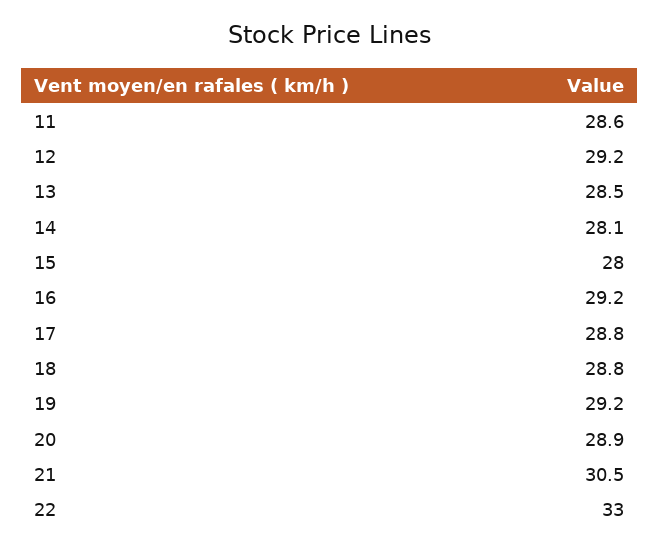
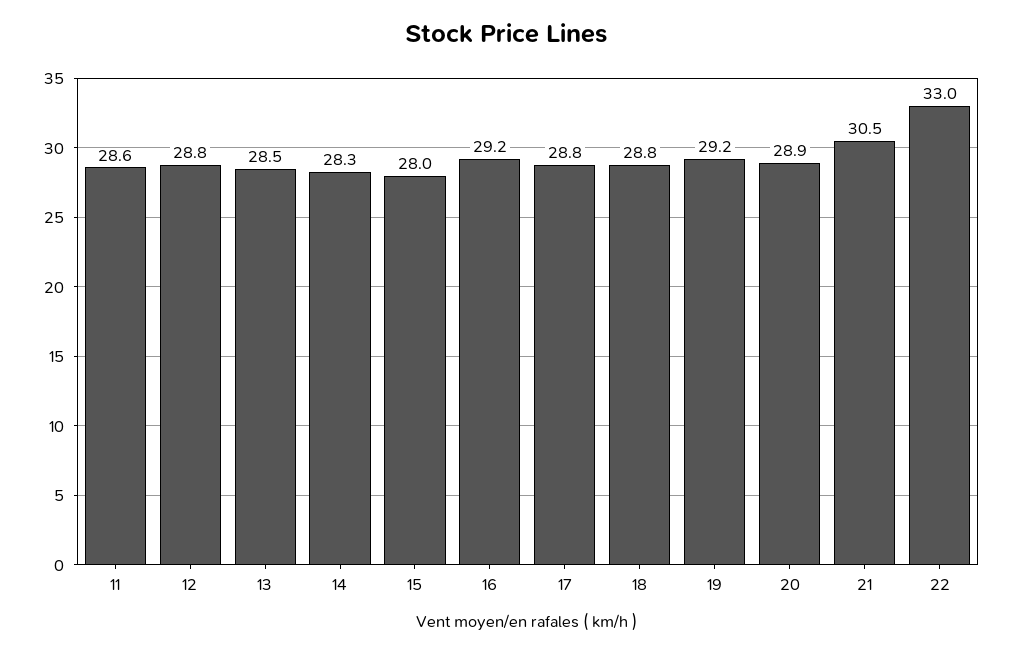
  {
    "11": 28.6,
-   "12": 29.2,
+   "12": 28.8,
    "13": 28.5,
-   "14": 28.1,
+   "14": 28.3,
    "15": 28,
    "16": 29.2,
    "17": 28.8,
    "18": 28.8,
    "19": 29.2,
    "20": 28.9,
    "21": 30.5,
    "22": 33
  }

